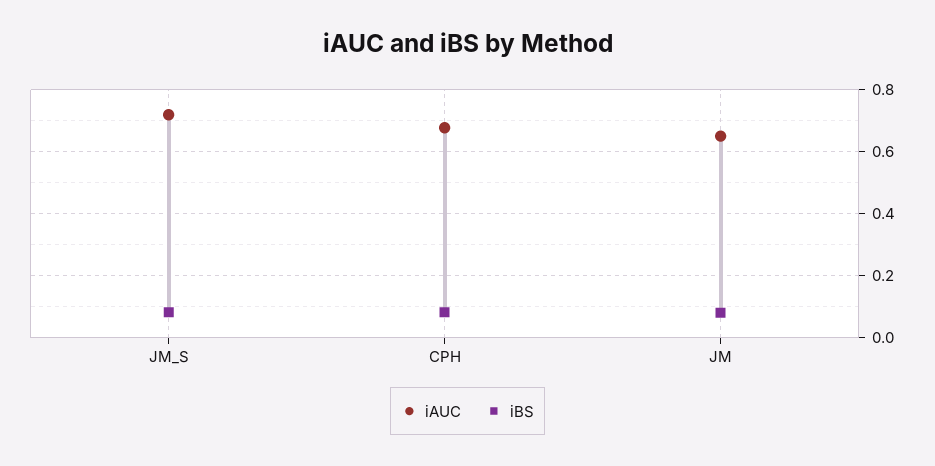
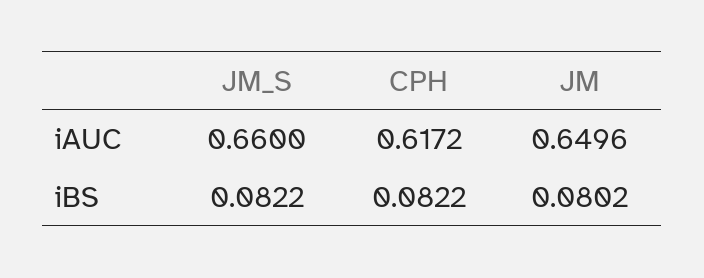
  {
    "iAUC": {
-     "JM_S": 0.72,
+     "JM_S": 0.66,
-     "CPH": 0.68,
+     "CPH": 0.6172,
      "JM": 0.6496
    },
    "iBS": {
      "JM_S": 0.0822,
      "CPH": 0.0822,
      "JM": 0.0802
    }
  }

